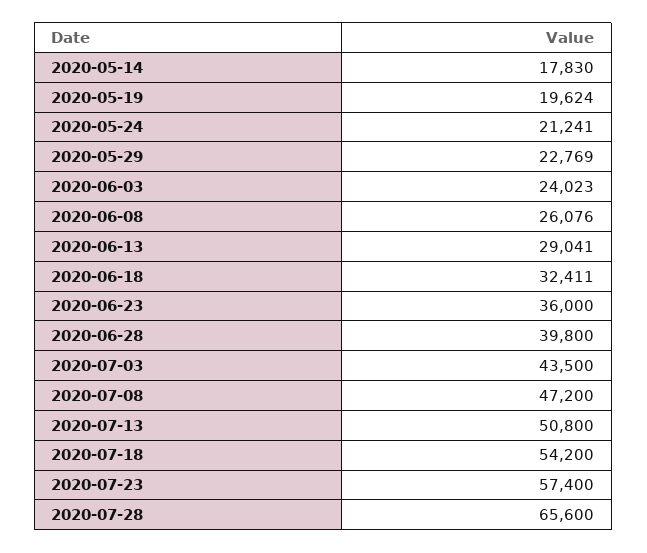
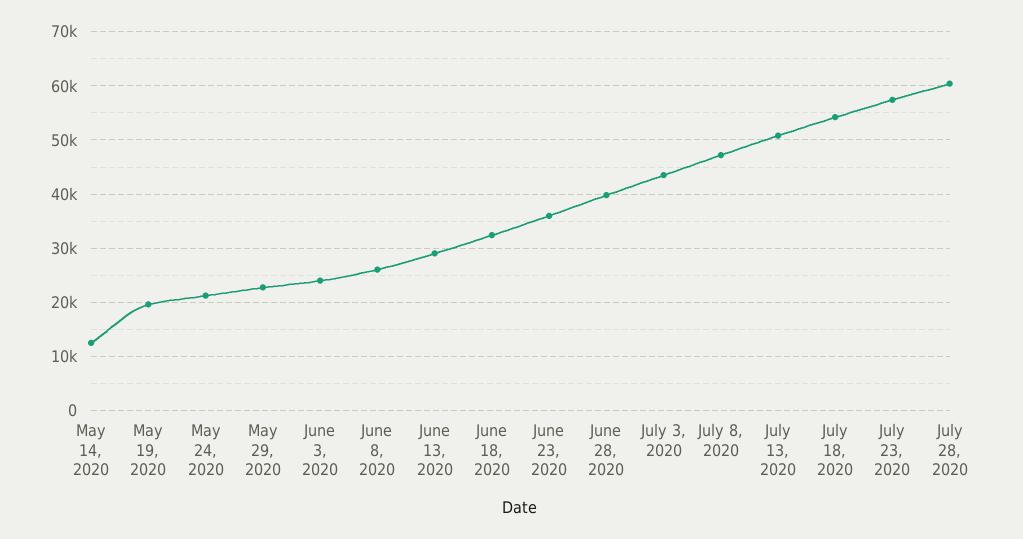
  {
-   "2020-05-14": 17830,
+   "2020-05-14": 12000,
    "2020-05-19": 19624,
    "2020-05-24": 21241,
    "2020-05-29": 22769,
    "2020-06-03": 24023,
    "2020-06-08": 26076,
    "2020-06-13": 29041,
    "2020-06-18": 32411,
    "2020-06-23": 36000,
    "2020-06-28": 39800,
    "2020-07-03": 43500,
    "2020-07-08": 47200,
    "2020-07-13": 50800,
    "2020-07-18": 54200,
    "2020-07-23": 57400,
-   "2020-07-28": 65600
+   "2020-07-28": 60000
  }

